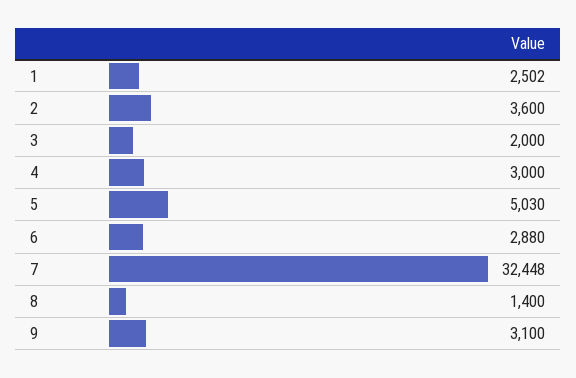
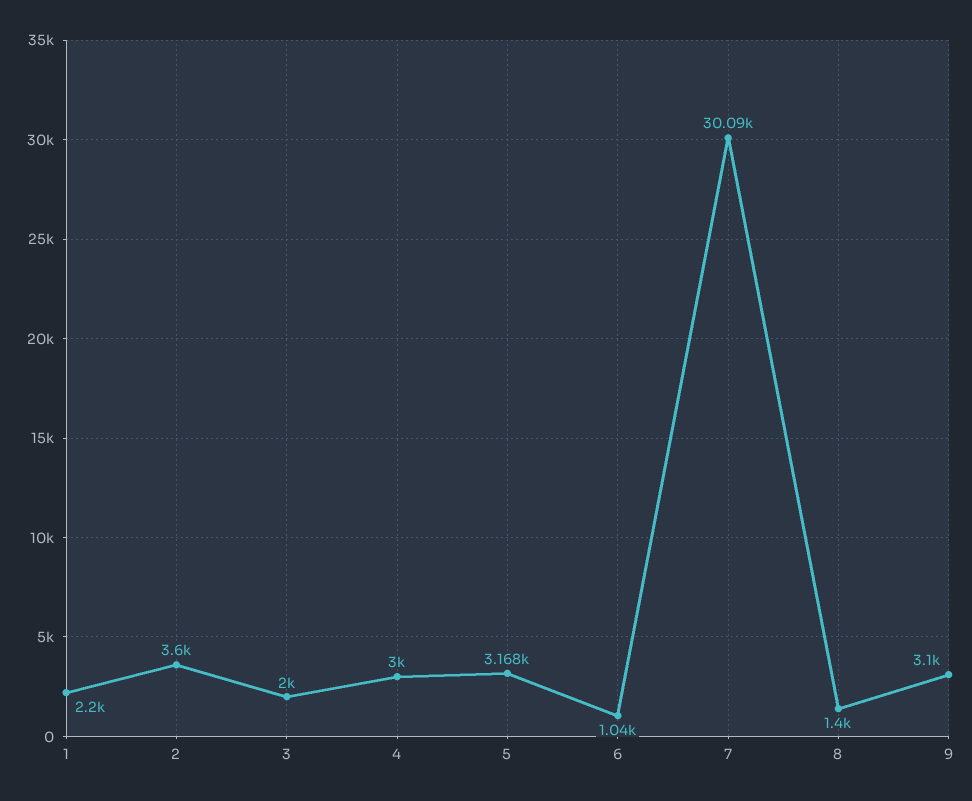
  {
-   "1": 2502,
+   "1": 2200,
    "2": 3600,
    "3": 2000,
    "4": 3000,
-   "5": 5030,
+   "5": 3168,
-   "6": 2880,
+   "6": 1040,
-   "7": 32448,
+   "7": 30090,
    "8": 1400,
    "9": 3100
  }

